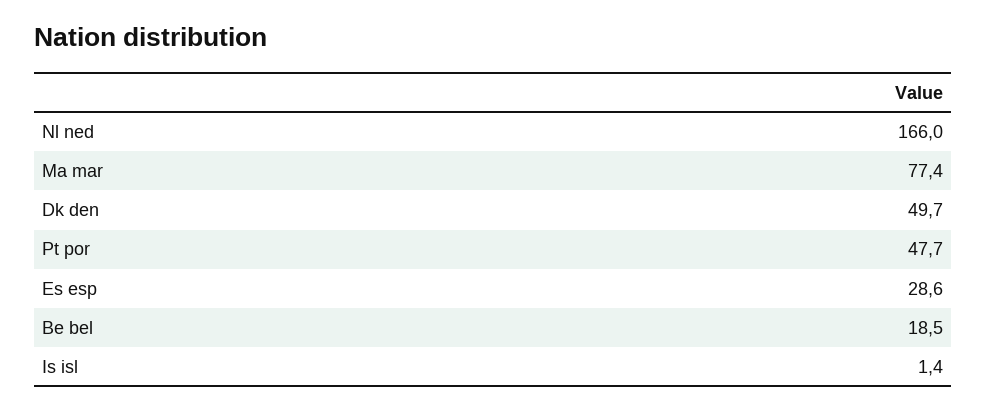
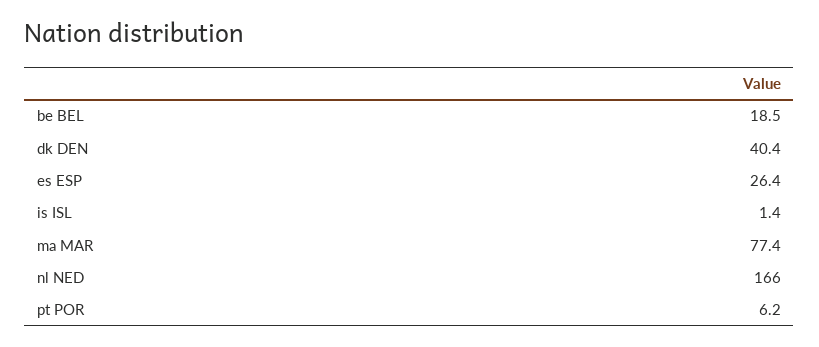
  {
    "Nl ned": 166,
    "Ma mar": 77.4,
-   "Dk den": 49.7,
+   "Dk den": 40.4,
-   "Pt por": 47.7,
+   "Pt por": 6.2,
-   "Es esp": 28.6,
+   "Es esp": 26.4,
    "Be bel": 18.5,
    "Is isl": 1.4
  }

